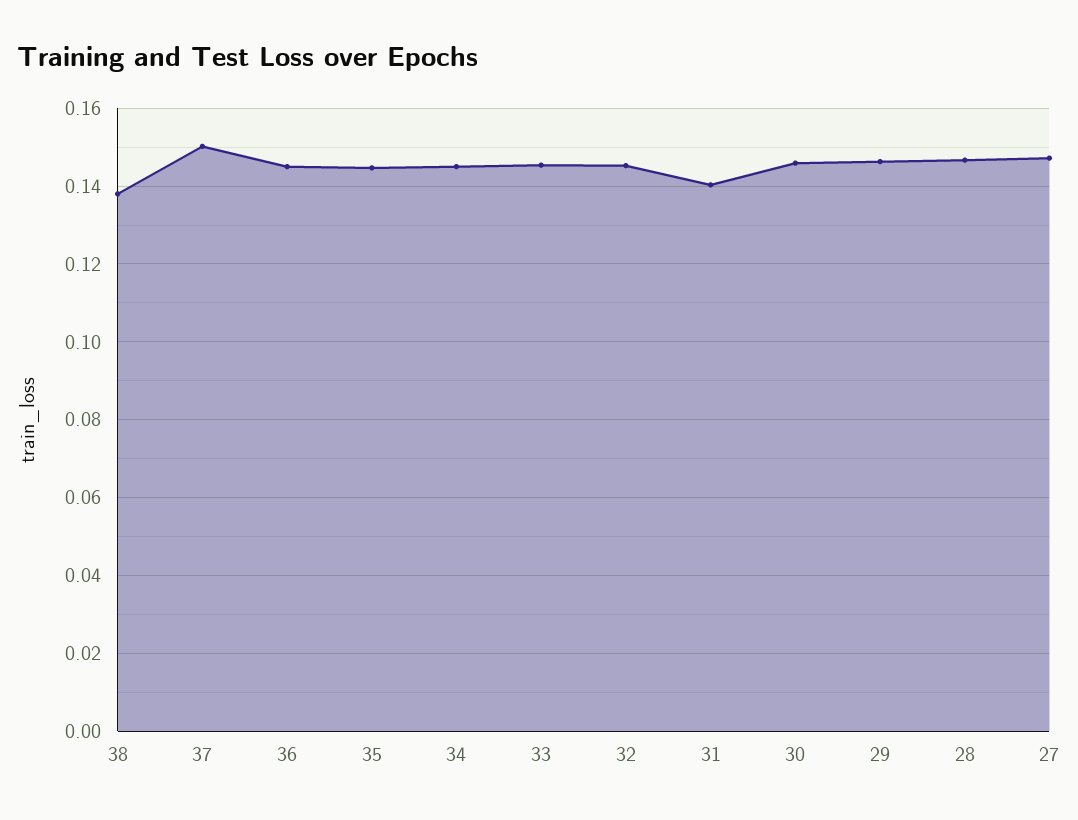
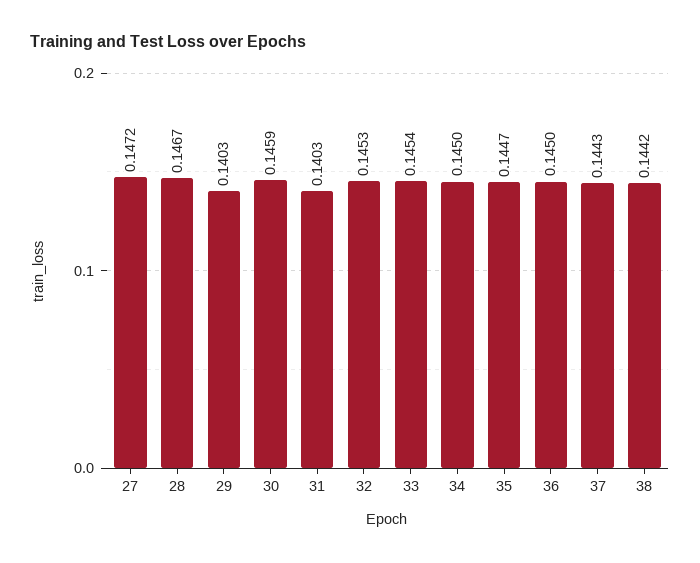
  {
-   "38": 0.138,
+   "38": 0.1442,
-   "37": 0.15,
+   "37": 0.1443,
    "36": 0.145,
    "35": 0.1447,
    "34": 0.145,
    "33": 0.1454,
    "32": 0.1453,
    "31": 0.1403,
    "30": 0.1459,
-   "29": 0.146,
+   "29": 0.1403,
    "28": 0.1467,
    "27": 0.1472
  }

